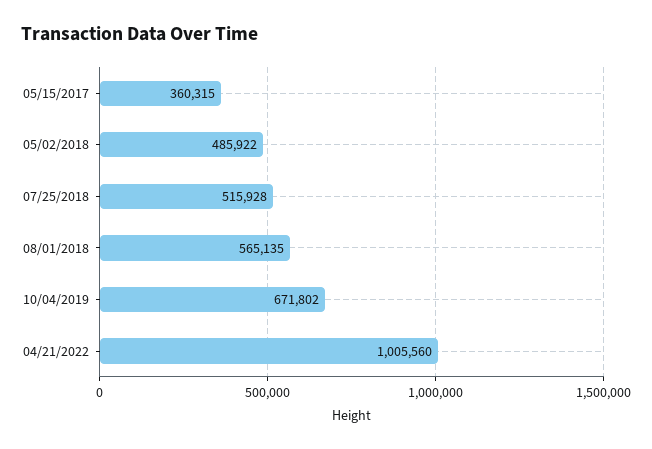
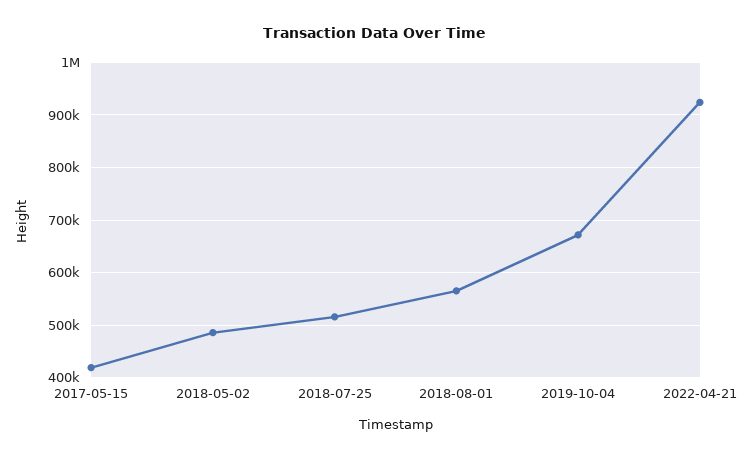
  {
-   "05/15/2017": 360315,
+   "05/15/2017": 420000,
    "05/02/2018": 485922,
    "07/25/2018": 515928,
    "08/01/2018": 565135,
    "10/04/2019": 671802,
-   "04/21/2022": 1005560
+   "04/21/2022": 920000
  }

